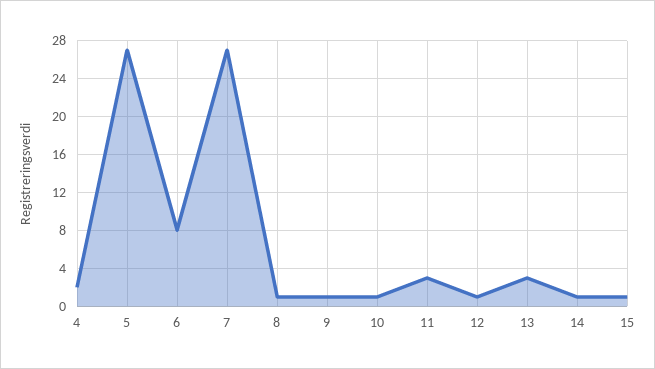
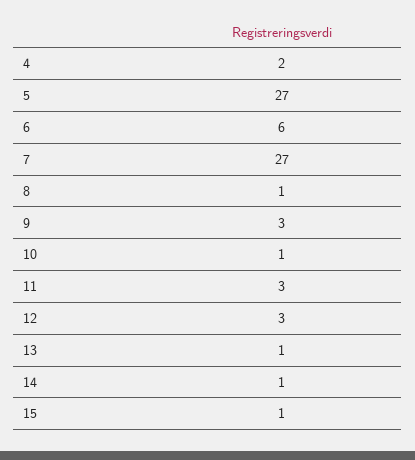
  {
    "4": 2,
    "5": 27,
-   "6": 8,
+   "6": 6,
    "7": 27,
    "8": 1,
-   "9": 1,
+   "9": 3,
    "10": 1,
    "11": 3,
-   "12": 1,
+   "12": 3,
-   "13": 3,
+   "13": 1,
    "14": 1,
    "15": 1
  }

